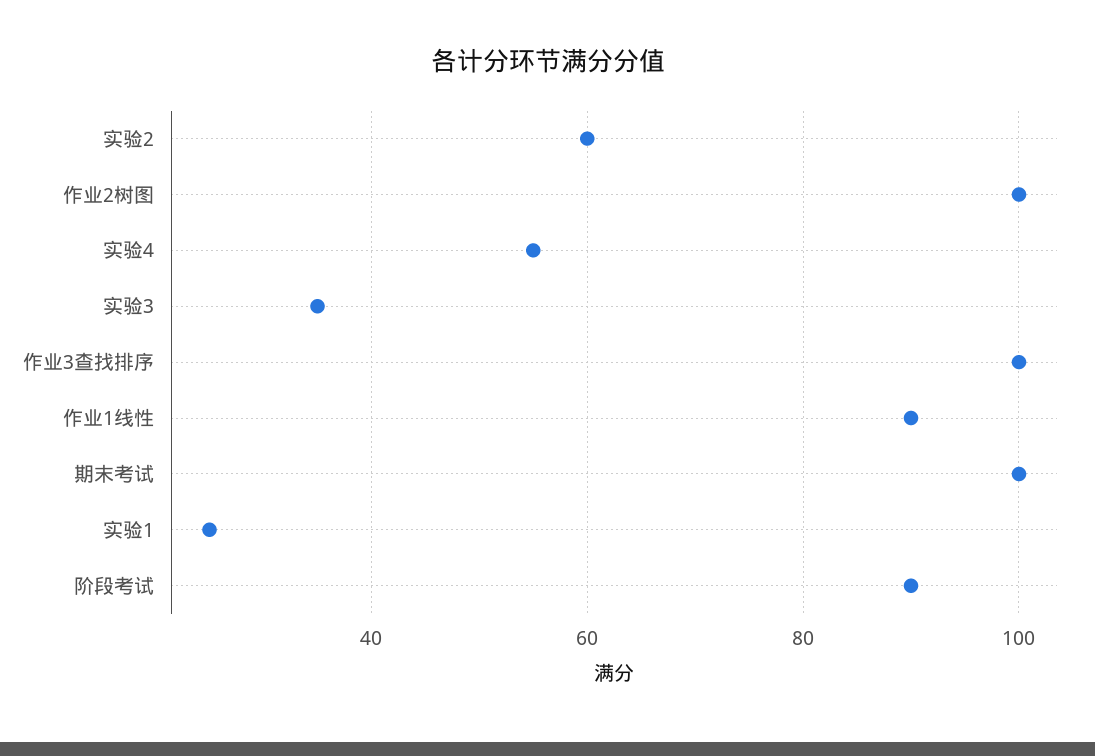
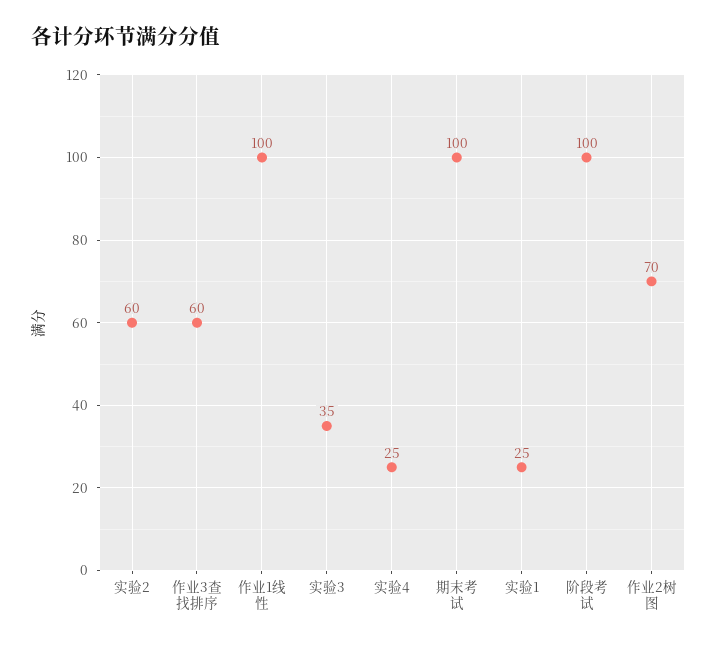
  {
    "实验2": 60,
-   "作业2树图": 100,
+   "作业2树图": 70,
-   "实验4": 55,
+   "实验4": 25,
    "实验3": 35,
-   "作业3查找排序": 100,
+   "作业3查找排序": 60,
-   "作业1线性": 90,
+   "作业1线性": 100,
    "期末考试": 100,
    "实验1": 25,
-   "阶段考试": 90
+   "阶段考试": 100
  }

